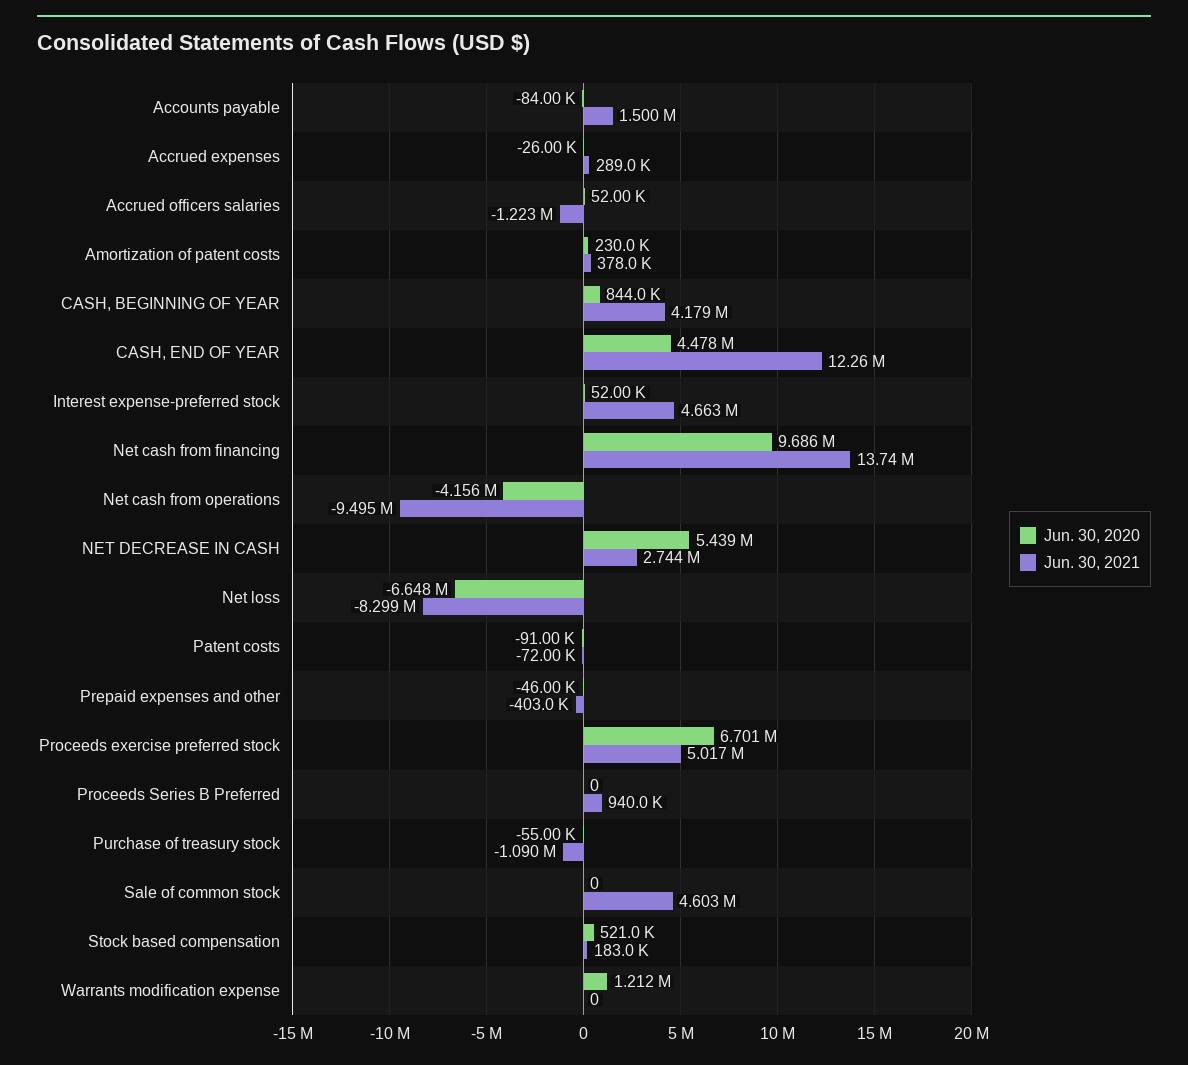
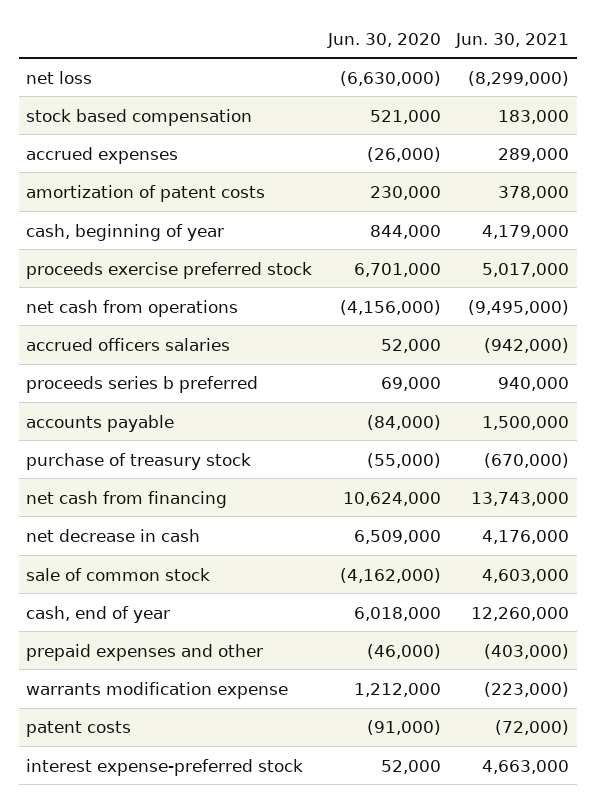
  {
    "Jun. 30, 2020": {
      "Accounts payable": -84000,
      "Accrued expenses": -26000,
      "Accrued officers salaries": 52000,
      "Amortization of patent costs": 230000,
      "CASH, BEGINNING OF YEAR": 844000,
-     "CASH, END OF YEAR": 4478000,
+     "CASH, END OF YEAR": 6018000,
      "Interest expense-preferred stock": 52000,
-     "Net cash from financing": 9686000,
+     "Net cash from financing": 10624000,
      "Net cash from operations": -4156000,
-     "NET DECREASE IN CASH": 5439000,
+     "NET DECREASE IN CASH": 6509000,
-     "Net loss": -6648000,
+     "Net loss": -6630000,
      "Patent costs": -91000,
      "Prepaid expenses and other": -46000,
      "Proceeds exercise preferred stock": 6701000,
-     "Proceeds Series B Preferred": 0,
+     "Proceeds Series B Preferred": 69000,
      "Purchase of treasury stock": -55000,
-     "Sale of common stock": 0,
+     "Sale of common stock": -4162000,
      "Stock based compensation": 521000,
      "Warrants modification expense": 1212000
    },
    "Jun. 30, 2021": {
      "Accounts payable": 1500000,
      "Accrued expenses": 289000,
-     "Accrued officers salaries": -1223000,
+     "Accrued officers salaries": -942000,
      "Amortization of patent costs": 378000,
      "CASH, BEGINNING OF YEAR": 4179000,
      "CASH, END OF YEAR": 12260000,
      "Interest expense-preferred stock": 4663000,
      "Net cash from financing": 13743000,
      "Net cash from operations": -9495000,
-     "NET DECREASE IN CASH": 2744000,
+     "NET DECREASE IN CASH": 4176000,
      "Net loss": -8299000,
      "Patent costs": -72000,
      "Prepaid expenses and other": -403000,
      "Proceeds exercise preferred stock": 5017000,
      "Proceeds Series B Preferred": 940000,
-     "Purchase of treasury stock": -1090000,
+     "Purchase of treasury stock": -670000,
      "Sale of common stock": 4603000,
      "Stock based compensation": 183000,
-     "Warrants modification expense": 0
+     "Warrants modification expense": -223000
    }
  }

